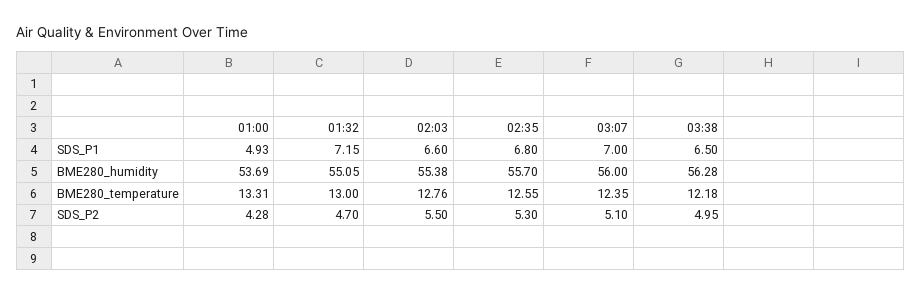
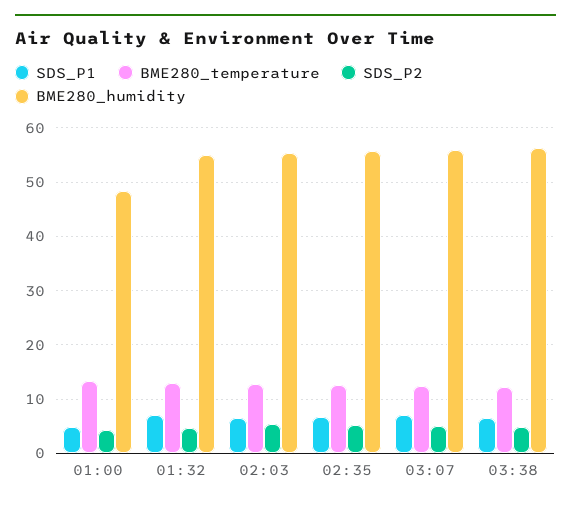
  {
    "SDS_P1": {
      "01:00": 4.93,
      "01:32": 7.15,
      "02:03": 6.6,
      "02:35": 6.8,
      "03:07": 7,
      "03:38": 6.5
    },
    "BME280_humidity": {
-     "01:00": 53.69,
+     "01:00": 48,
      "01:32": 55.05,
      "02:03": 55.38,
      "02:35": 55.7,
      "03:07": 56,
      "03:38": 56.28
    },
    "BME280_temperature": {
      "01:00": 13.31,
      "01:32": 13,
      "02:03": 12.76,
      "02:35": 12.55,
      "03:07": 12.35,
      "03:38": 12.18
    },
    "SDS_P2": {
      "01:00": 4.28,
      "01:32": 4.7,
      "02:03": 5.5,
      "02:35": 5.3,
      "03:07": 5.1,
      "03:38": 4.95
    }
  }

